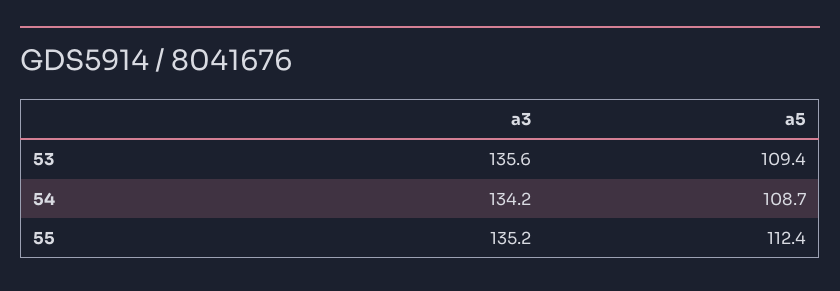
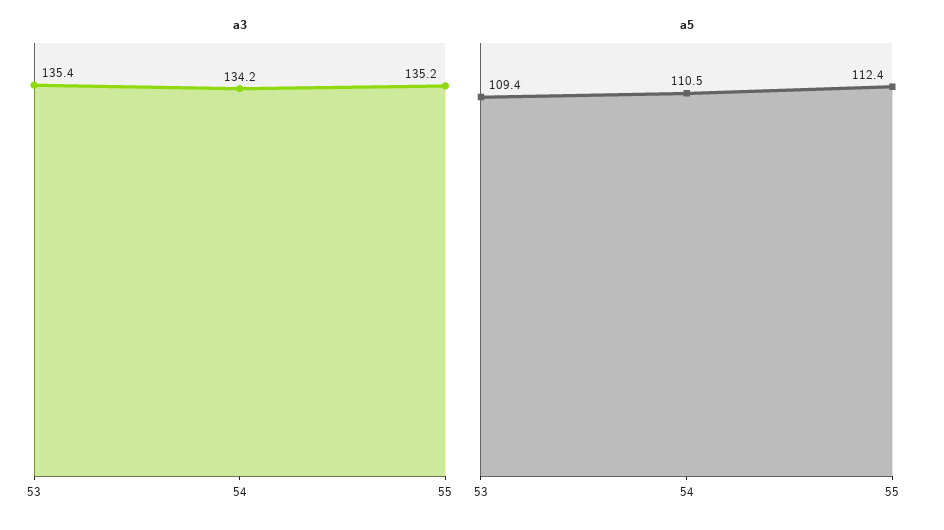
  {
    "a3": {
-     "53": 135.6,
+     "53": 135.4,
      "54": 134.2,
      "55": 135.2
    },
    "a5": {
      "53": 109.4,
-     "54": 108.7,
+     "54": 110.5,
      "55": 112.4
    }
  }

